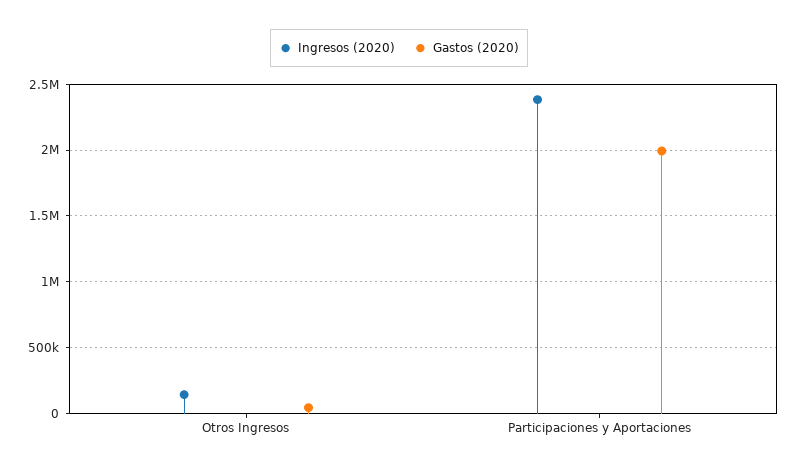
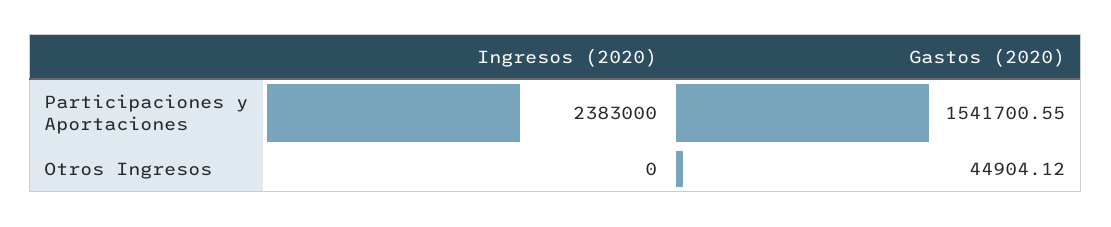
  {
    "Ingresos (2020)": {
-     "Otros Ingresos": 150000,
+     "Otros Ingresos": 0,
      "Participaciones y Aportaciones": 2383000
    },
    "Gastos (2020)": {
      "Otros Ingresos": 44904.12,
-     "Participaciones y Aportaciones": 2000000
+     "Participaciones y Aportaciones": 1541700.55
    }
  }

